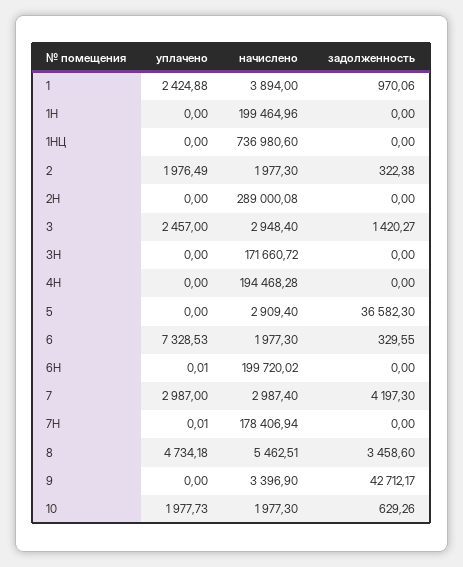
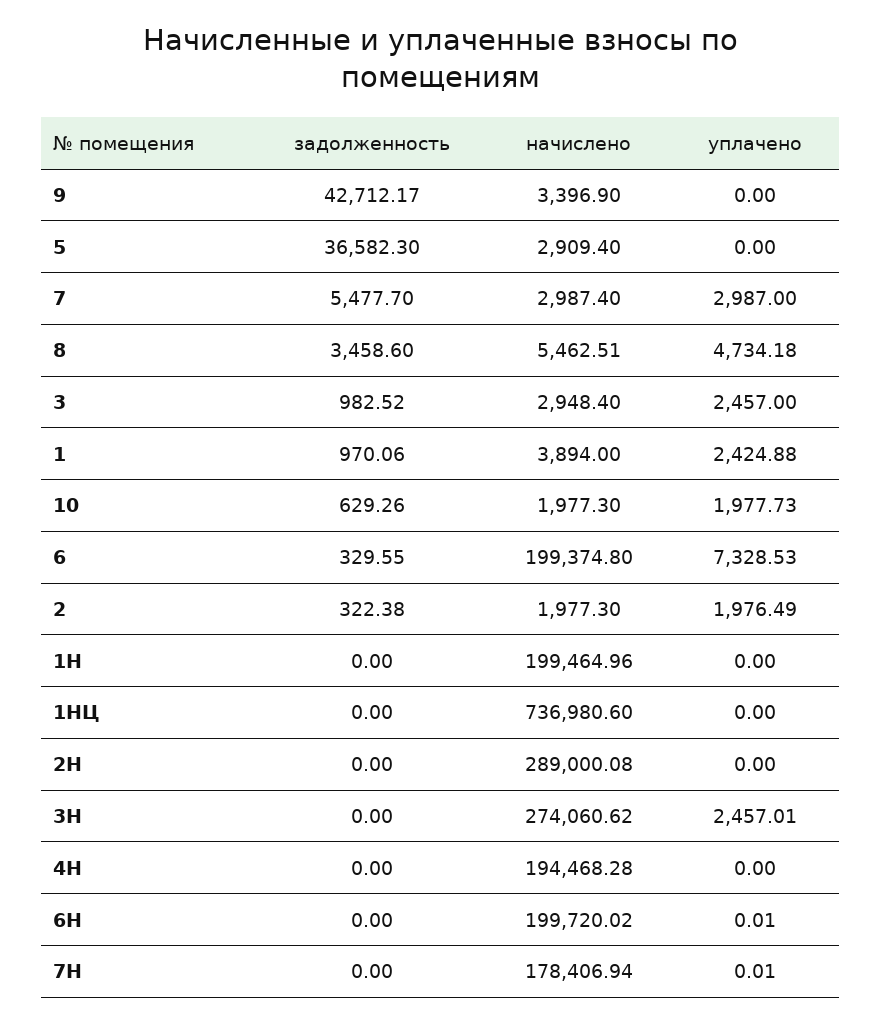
  {
    "уплачено": {
      "1": 2424.88,
      "1Н": 0,
      "1НЦ": 0,
      "2": 1976.49,
      "2Н": 0,
      "3": 2457,
-     "3Н": 0,
+     "3Н": 2457.01,
      "4Н": 0,
      "5": 0,
      "6": 7328.53,
      "6Н": 0.01,
      "7": 2987,
      "7Н": 0.01,
      "8": 4734.18,
      "9": 0,
      "10": 1977.73
    },
    "начислено": {
      "1": 3894,
      "1Н": 199464.96,
      "1НЦ": 736980.6,
      "2": 1977.3,
      "2Н": 289000.08,
      "3": 2948.4,
-     "3Н": 171660.72,
+     "3Н": 274060.62,
      "4Н": 194468.28,
      "5": 2909.4,
-     "6": 1977.3,
+     "6": 199374.8,
      "6Н": 199720.02,
      "7": 2987.4,
      "7Н": 178406.94,
      "8": 5462.51,
      "9": 3396.9,
      "10": 1977.3
    },
    "задолженность": {
      "1": 970.06,
      "1Н": 0,
      "1НЦ": 0,
      "2": 322.38,
      "2Н": 0,
-     "3": 1420.27,
+     "3": 982.52,
      "3Н": 0,
      "4Н": 0,
      "5": 36582.3,
      "6": 329.55,
      "6Н": 0,
-     "7": 4197.3,
+     "7": 5477.7,
      "7Н": 0,
      "8": 3458.6,
      "9": 42712.17,
      "10": 629.26
    }
  }

